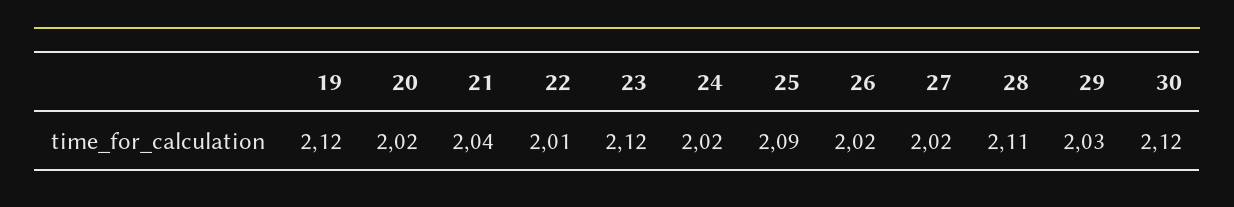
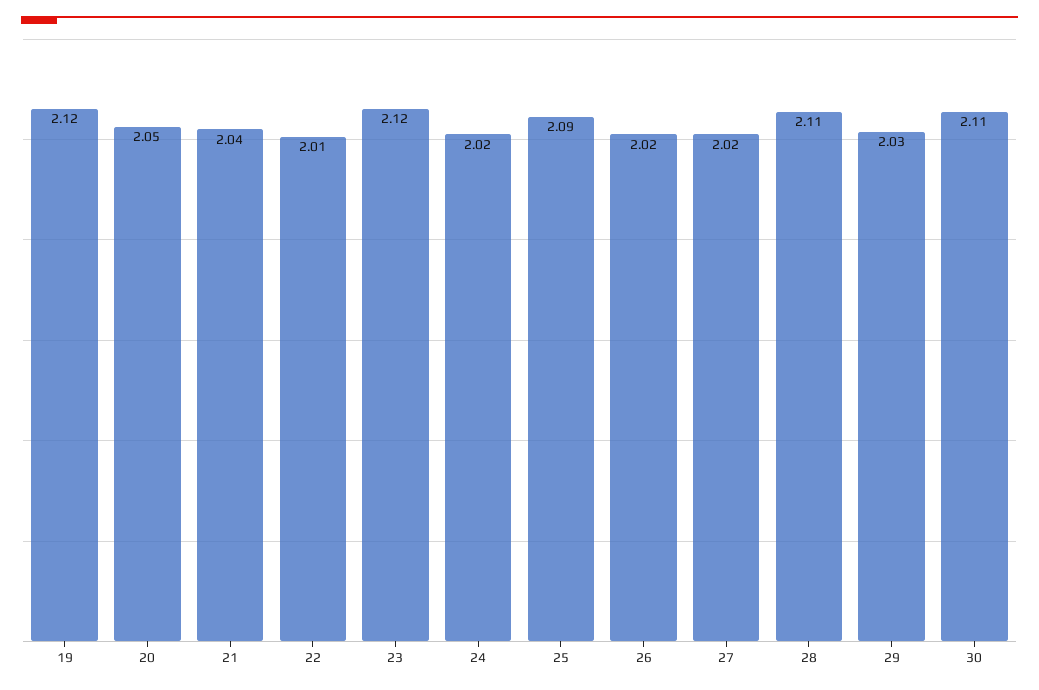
  {
    "19": 2.12,
-   "20": 2.02,
+   "20": 2.05,
    "21": 2.04,
    "22": 2.01,
    "23": 2.12,
    "24": 2.02,
    "25": 2.09,
    "26": 2.02,
    "27": 2.02,
    "28": 2.11,
    "29": 2.03,
-   "30": 2.12
+   "30": 2.11
  }

